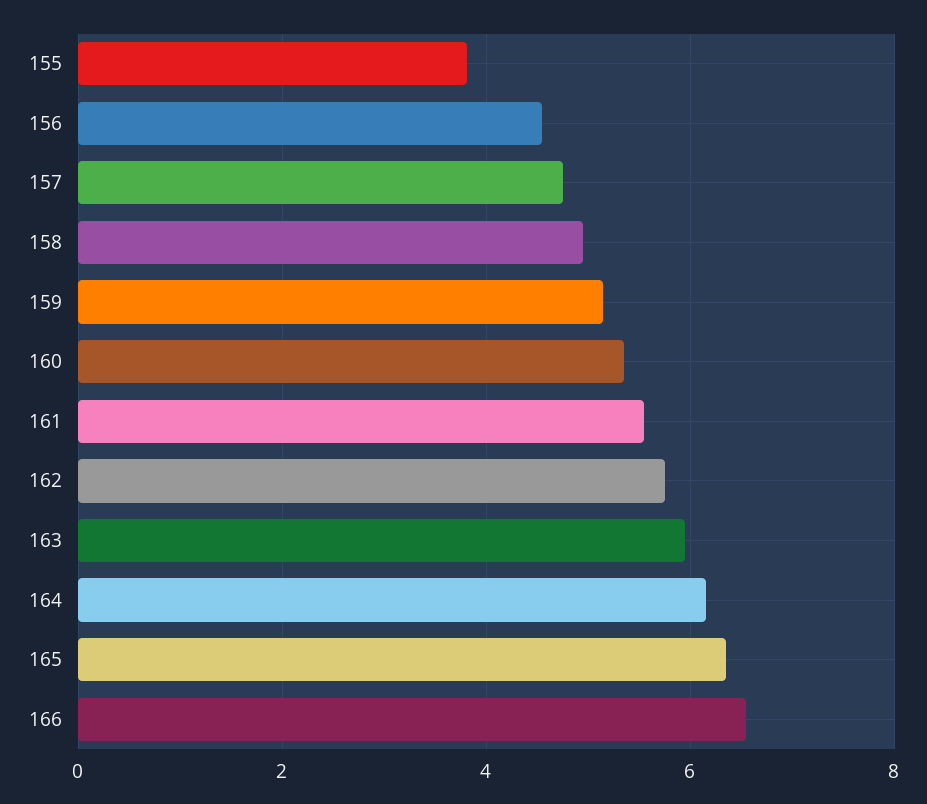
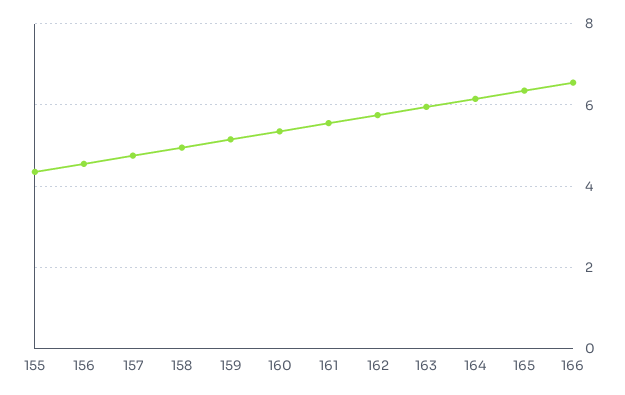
  {
-   "155": 3.8,
+   "155": 4.4,
    "156": 4.6,
    "157": 4.8,
    "158": 5,
    "159": 5.2,
    "160": 5.4,
    "161": 5.6,
    "162": 5.8,
    "163": 6,
    "164": 6.2,
    "165": 6.4,
    "166": 6.6
  }

